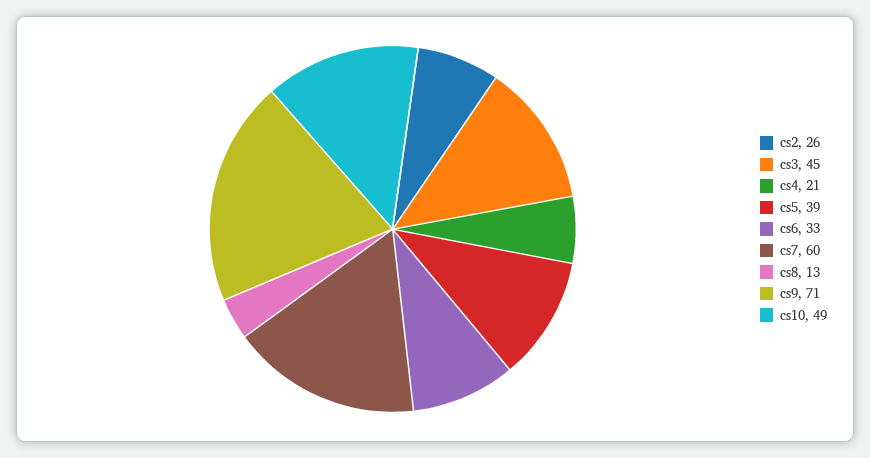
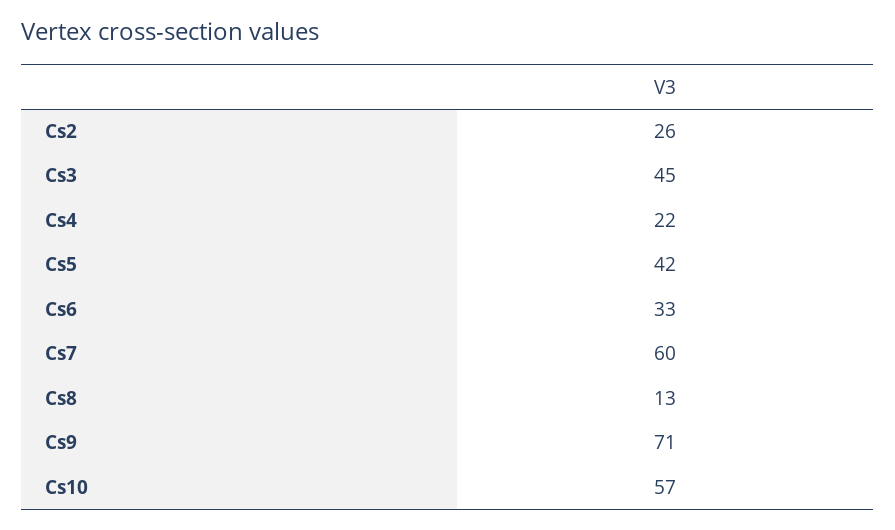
  {
    "cs2": 26,
    "cs3": 45,
-   "cs4": 21,
+   "cs4": 22,
-   "cs5": 39,
+   "cs5": 42,
    "cs6": 33,
    "cs7": 60,
    "cs8": 13,
    "cs9": 71,
-   "cs10": 49
+   "cs10": 57
  }

